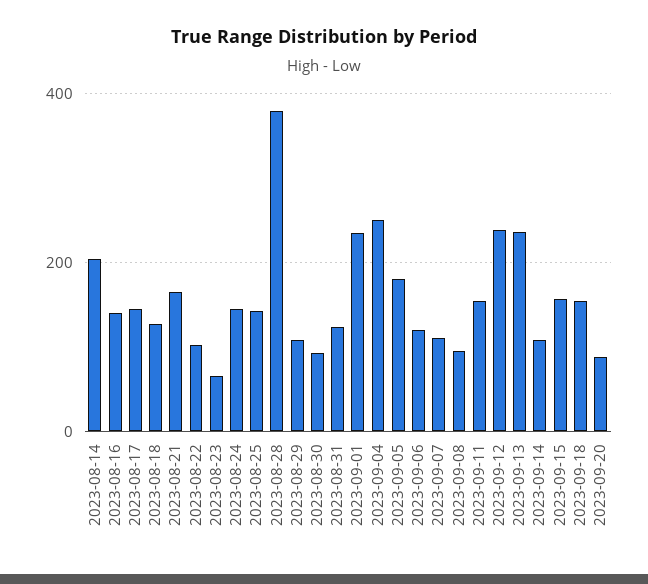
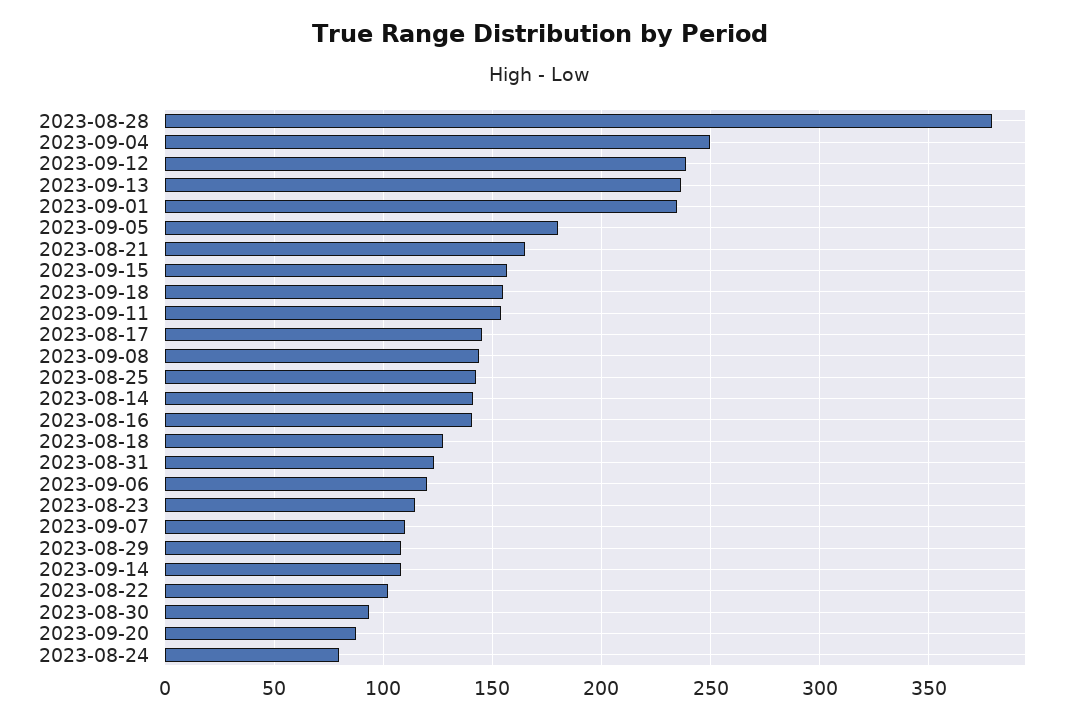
  {
-   "2023-08-14": 200,
+   "2023-08-14": 140,
    "2023-08-16": 140,
    "2023-08-17": 145,
    "2023-08-18": 125,
    "2023-08-21": 165,
    "2023-08-22": 100,
-   "2023-08-23": 60,
+   "2023-08-23": 115,
-   "2023-08-24": 140,
+   "2023-08-24": 80,
    "2023-08-25": 140,
    "2023-08-28": 380,
    "2023-08-29": 110,
    "2023-08-30": 95,
    "2023-08-31": 125,
    "2023-09-01": 235,
    "2023-09-04": 250,
    "2023-09-05": 180,
    "2023-09-06": 120,
    "2023-09-07": 110,
-   "2023-09-08": 100,
+   "2023-09-08": 145,
    "2023-09-11": 155,
    "2023-09-12": 240,
    "2023-09-13": 235,
    "2023-09-14": 110,
    "2023-09-15": 155,
    "2023-09-18": 155,
    "2023-09-20": 90
  }

